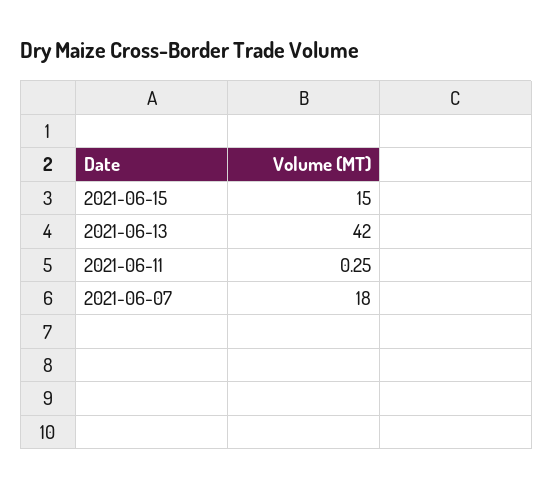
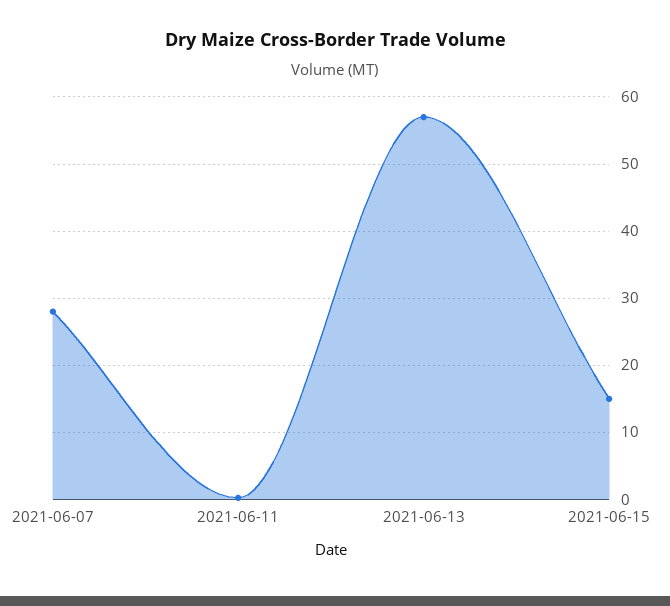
  {
    "2021-06-15": 15,
-   "2021-06-13": 42,
+   "2021-06-13": 57,
    "2021-06-11": 0.25,
-   "2021-06-07": 18
+   "2021-06-07": 28
  }

